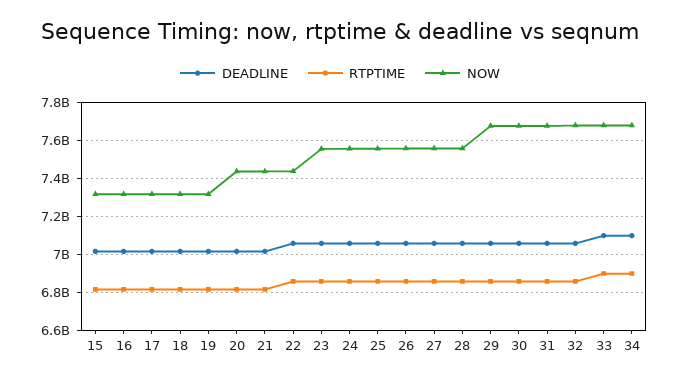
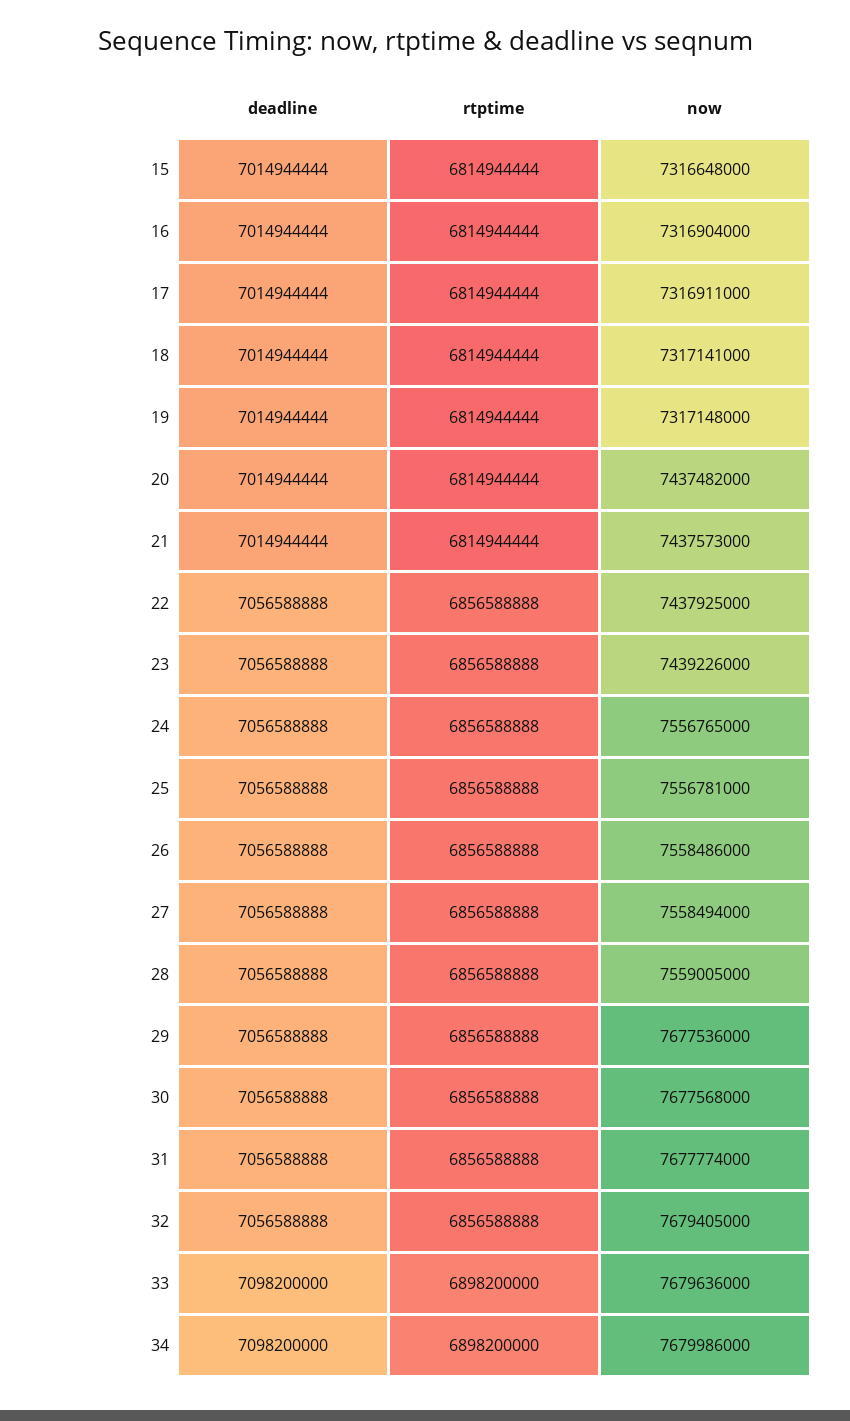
  {
    "DEADLINE": {
      "15": 7014944444,
      "16": 7014944444,
      "17": 7014944444,
      "18": 7014944444,
      "19": 7014944444,
      "20": 7014944444,
      "21": 7014944444,
      "22": 7056588888,
      "23": 7056588888,
      "24": 7056588888,
      "25": 7056588888,
      "26": 7056588888,
      "27": 7056588888,
      "28": 7056588888,
      "29": 7056588888,
      "30": 7056588888,
      "31": 7056588888,
      "32": 7056588888,
      "33": 7098200000,
      "34": 7098200000
    },
    "RTPTIME": {
      "15": 6814944444,
      "16": 6814944444,
      "17": 6814944444,
      "18": 6814944444,
      "19": 6814944444,
      "20": 6814944444,
      "21": 6814944444,
      "22": 6856588888,
      "23": 6856588888,
      "24": 6856588888,
      "25": 6856588888,
      "26": 6856588888,
      "27": 6856588888,
      "28": 6856588888,
      "29": 6856588888,
      "30": 6856588888,
      "31": 6856588888,
      "32": 6856588888,
      "33": 6898200000,
      "34": 6898200000
    },
    "NOW": {
      "15": 7316648000,
      "16": 7316904000,
      "17": 7316911000,
      "18": 7317141000,
      "19": 7317148000,
      "20": 7437482000,
      "21": 7437573000,
      "22": 7437925000,
-     "23": 7550000000,
+     "23": 7439226000,
      "24": 7556765000,
      "25": 7556781000,
      "26": 7558486000,
      "27": 7558494000,
      "28": 7559005000,
      "29": 7677536000,
      "30": 7677568000,
      "31": 7677774000,
      "32": 7679405000,
      "33": 7679636000,
      "34": 7679986000
    }
  }

